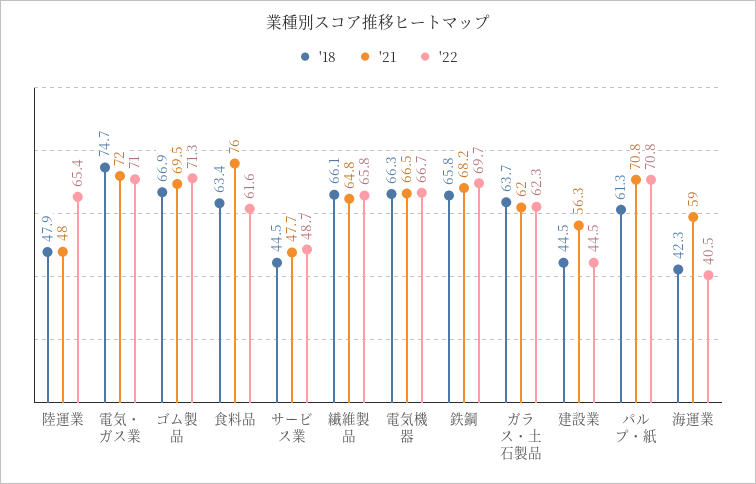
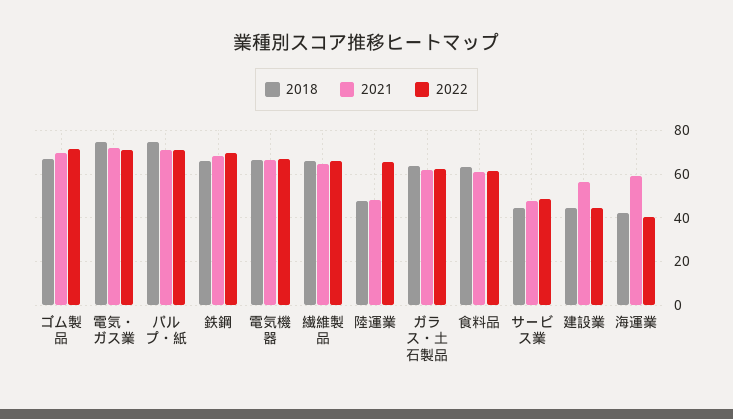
  {
    "'18": {
      "陸運業": 47.9,
      "電気・ガス業": 74.7,
      "ゴム製品": 66.9,
      "食料品": 63.4,
      "サービス業": 44.5,
      "繊維製品": 66.1,
      "電気機器": 66.3,
      "鉄鋼": 65.8,
      "ガラス・土石製品": 63.7,
      "建設業": 44.5,
-     "パルプ・紙": 61.3,
+     "パルプ・紙": 75,
      "海運業": 42.3
    },
    "'21": {
      "陸運業": 48,
      "電気・ガス業": 72,
      "ゴム製品": 69.5,
-     "食料品": 76,
+     "食料品": 60,
      "サービス業": 47.7,
      "繊維製品": 64.8,
      "電気機器": 66.5,
      "鉄鋼": 68.2,
      "ガラス・土石製品": 62,
      "建設業": 56.3,
      "パルプ・紙": 70.8,
      "海運業": 59
    },
    "'22": {
      "陸運業": 65.4,
      "電気・ガス業": 71,
      "ゴム製品": 71.3,
      "食料品": 61.6,
      "サービス業": 48.7,
      "繊維製品": 65.8,
      "電気機器": 66.7,
      "鉄鋼": 69.7,
      "ガラス・土石製品": 62.3,
      "建設業": 44.5,
      "パルプ・紙": 70.8,
      "海運業": 40.5
    }
  }

